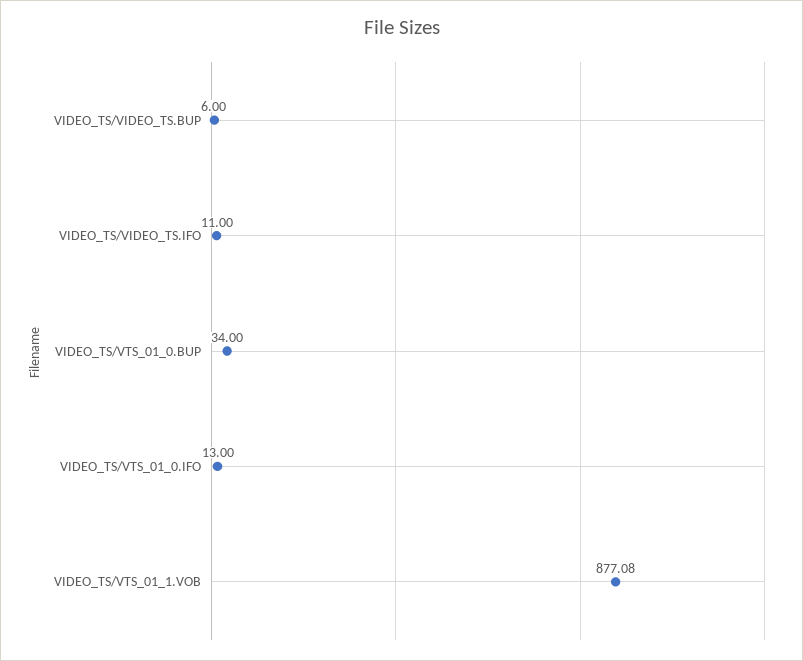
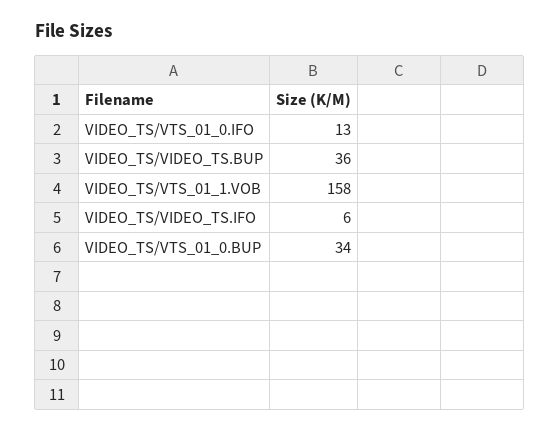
  {
-   "VIDEO_TS/VIDEO_TS.BUP": 6,
+   "VIDEO_TS/VIDEO_TS.BUP": 36,
-   "VIDEO_TS/VIDEO_TS.IFO": 11,
+   "VIDEO_TS/VIDEO_TS.IFO": 6,
    "VIDEO_TS/VTS_01_0.BUP": 34,
    "VIDEO_TS/VTS_01_0.IFO": 13,
-   "VIDEO_TS/VTS_01_1.VOB": 877.08
+   "VIDEO_TS/VTS_01_1.VOB": 158
  }

